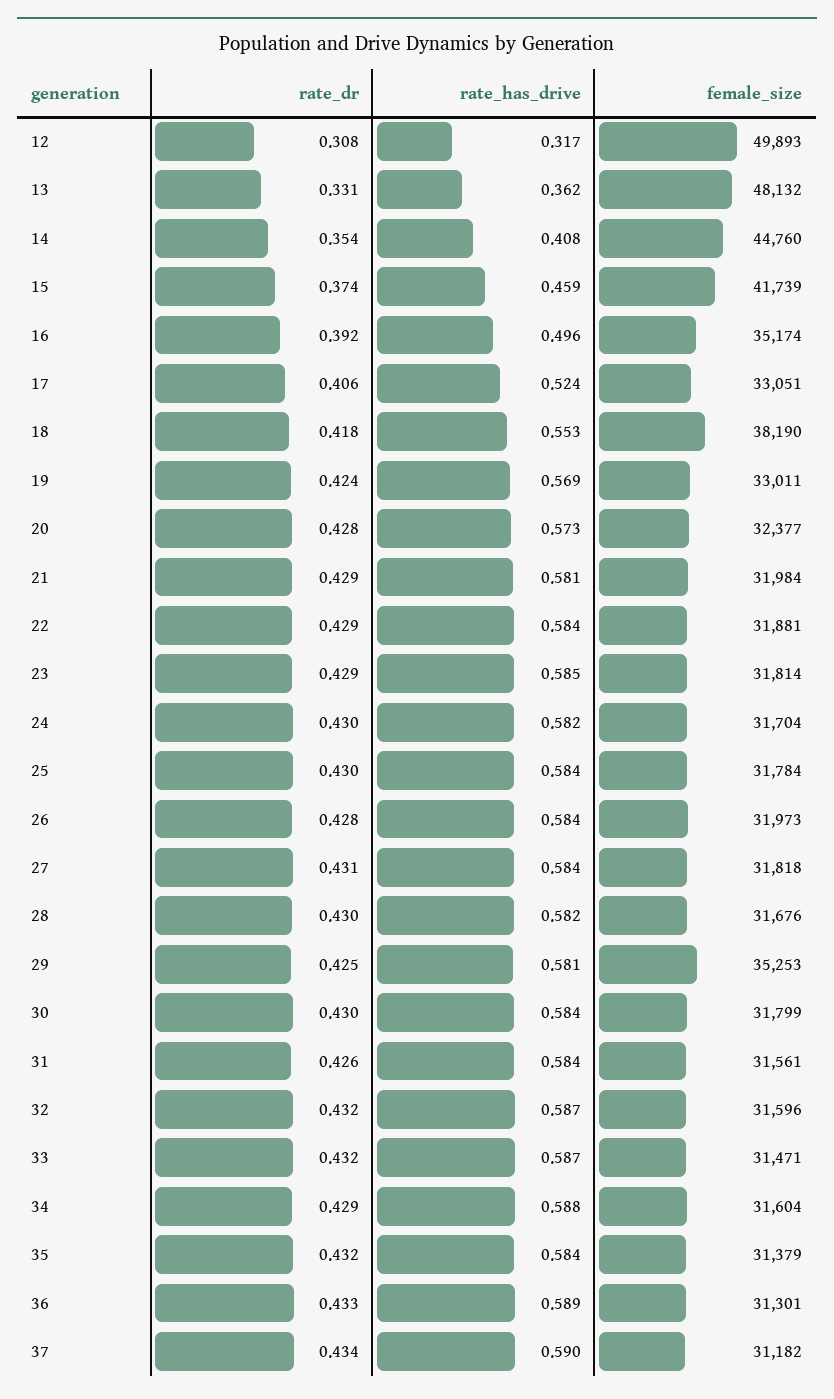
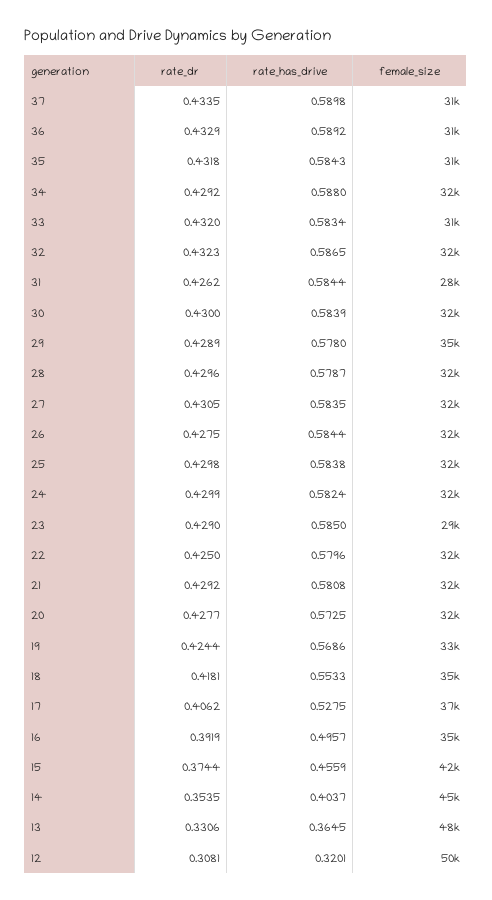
  {
    "rate_dr": {
      "12": 0.3081,
      "13": 0.3306,
      "14": 0.3535,
      "15": 0.3744,
      "16": 0.3919,
      "17": 0.4062,
      "18": 0.4181,
      "19": 0.4244,
      "20": 0.4277,
      "21": 0.4292,
-     "22": 0.429,
+     "22": 0.425,
      "23": 0.429,
      "24": 0.4299,
      "25": 0.4298,
      "26": 0.4275,
      "27": 0.4305,
      "28": 0.4296,
-     "29": 0.425,
+     "29": 0.4289,
      "30": 0.43,
      "31": 0.4262,
      "32": 0.4323,
      "33": 0.432,
      "34": 0.4292,
      "35": 0.4318,
      "36": 0.4329,
      "37": 0.4335
    },
    "rate_has_drive": {
-     "12": 0.317,
+     "12": 0.3201,
-     "13": 0.362,
+     "13": 0.3645,
-     "14": 0.408,
+     "14": 0.4037,
-     "15": 0.459,
+     "15": 0.4559,
      "16": 0.4957,
-     "17": 0.524,
+     "17": 0.5275,
      "18": 0.5533,
      "19": 0.5686,
      "20": 0.5725,
      "21": 0.5808,
-     "22": 0.584,
+     "22": 0.5796,
      "23": 0.585,
      "24": 0.5824,
      "25": 0.5838,
      "26": 0.5844,
      "27": 0.5835,
-     "28": 0.582,
+     "28": 0.5787,
-     "29": 0.581,
+     "29": 0.578,
      "30": 0.5839,
      "31": 0.5844,
      "32": 0.5865,
-     "33": 0.587,
+     "33": 0.5834,
      "34": 0.588,
      "35": 0.5843,
      "36": 0.5892,
      "37": 0.5898
    },
    "female_size": {
      "12": 49893,
      "13": 48132,
      "14": 44760,
      "15": 41739,
      "16": 35174,
-     "17": 33051,
+     "17": 37000,
-     "18": 38190,
+     "18": 35000,
      "19": 33011,
      "20": 32377,
      "21": 31984,
      "22": 31881,
-     "23": 31814,
+     "23": 29000,
      "24": 31704,
      "25": 31784,
      "26": 31973,
      "27": 31818,
      "28": 31676,
      "29": 35253,
      "30": 31799,
-     "31": 31561,
+     "31": 28000,
      "32": 31596,
      "33": 31471,
      "34": 31604,
      "35": 31379,
      "36": 31301,
      "37": 31182
    }
  }

